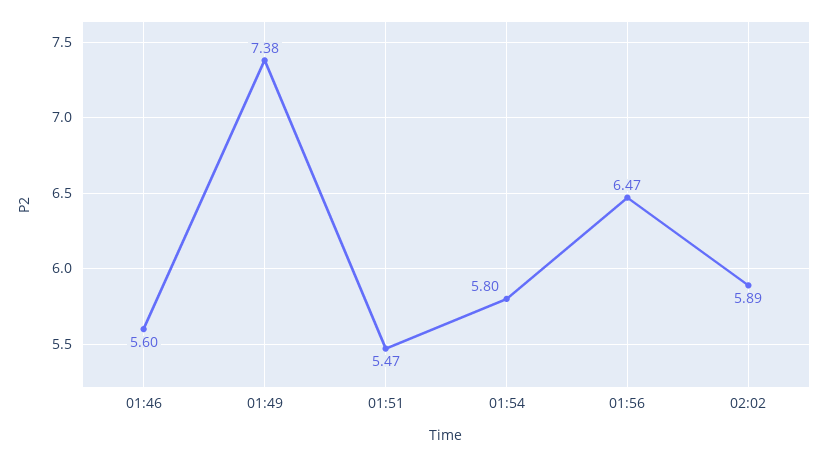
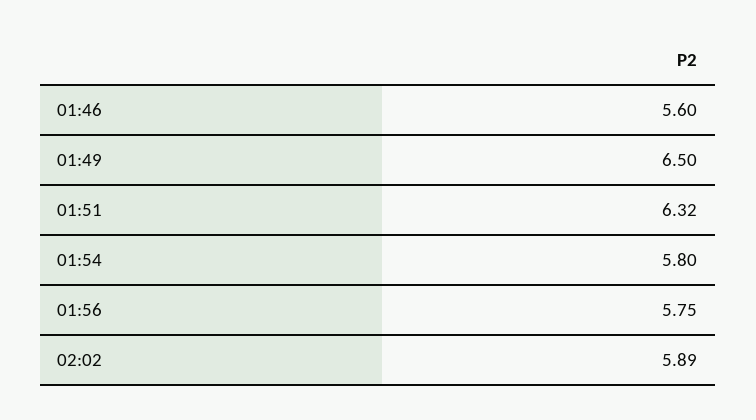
  {
    "01:46": 5.6,
-   "01:49": 7.38,
+   "01:49": 6.5,
-   "01:51": 5.47,
+   "01:51": 6.32,
    "01:54": 5.8,
-   "01:56": 6.47,
+   "01:56": 5.75,
    "02:02": 5.89
  }

